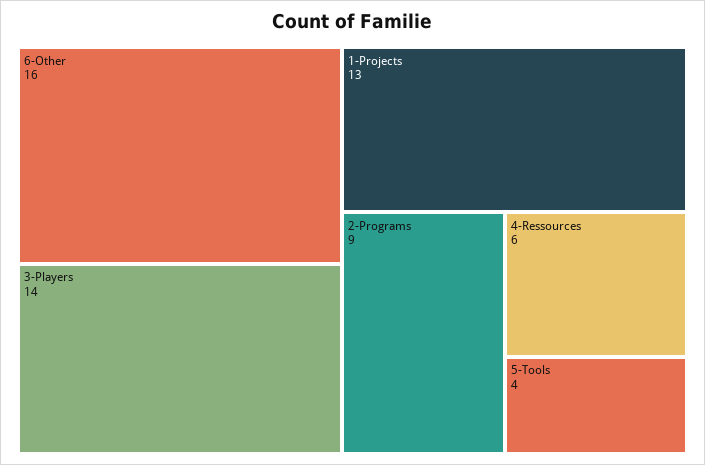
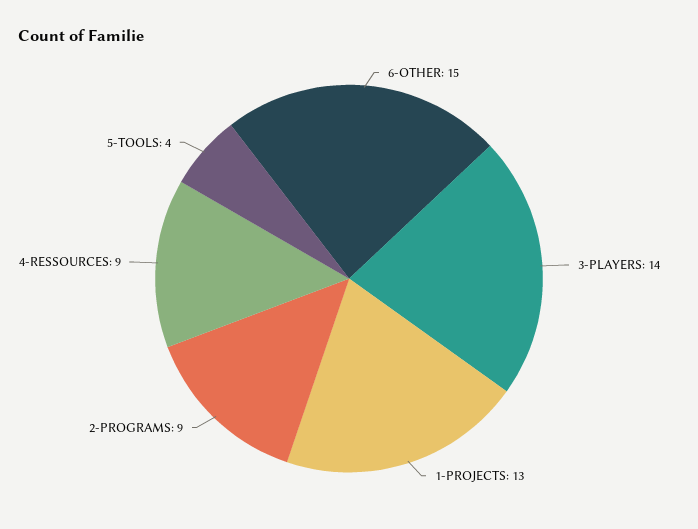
  {
-   "6-Other": 16,
+   "6-Other": 15,
    "3-Players": 14,
    "1-Projects": 13,
    "2-Programs": 9,
-   "4-Ressources": 6,
+   "4-Ressources": 9,
    "5-Tools": 4
  }

